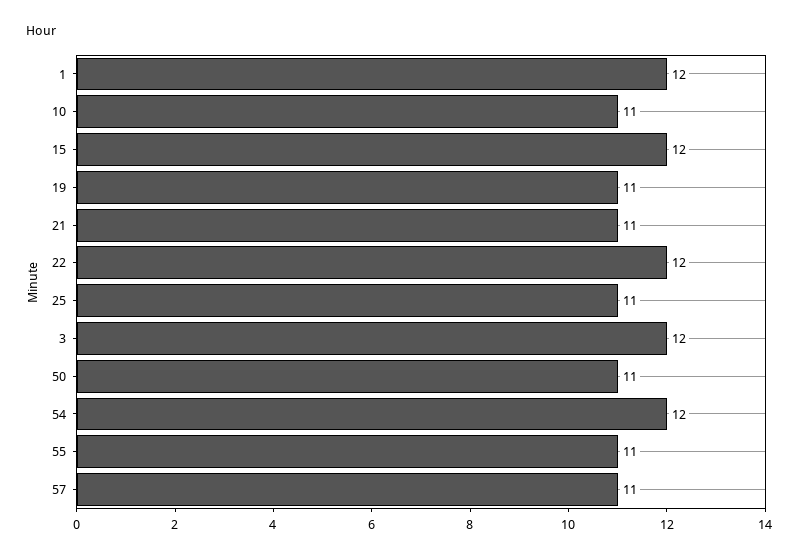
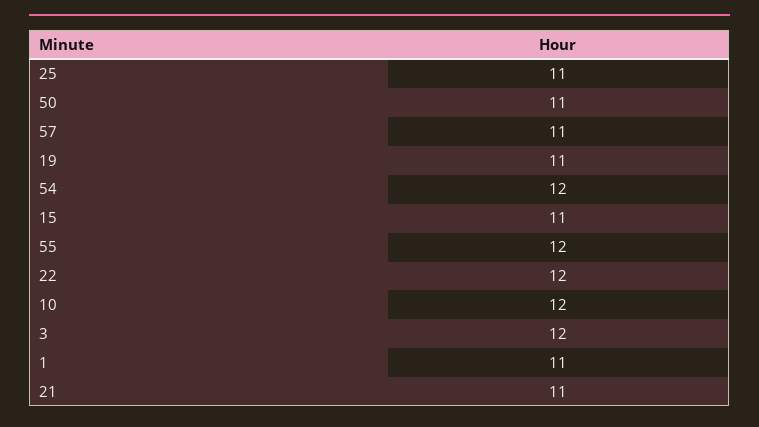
  {
-   "1": 12,
+   "1": 11,
-   "10": 11,
+   "10": 12,
-   "15": 12,
+   "15": 11,
    "19": 11,
    "21": 11,
    "22": 12,
    "25": 11,
    "3": 12,
    "50": 11,
    "54": 12,
-   "55": 11,
+   "55": 12,
    "57": 11
  }

